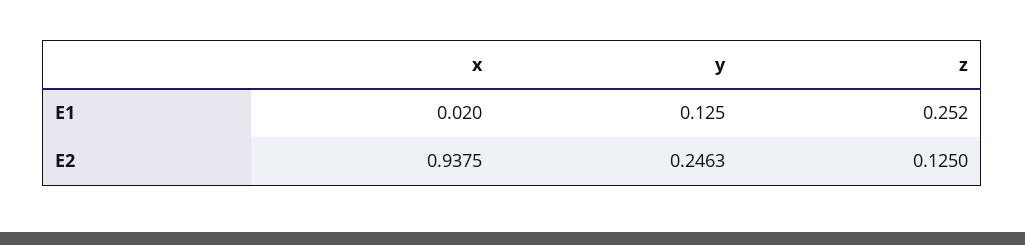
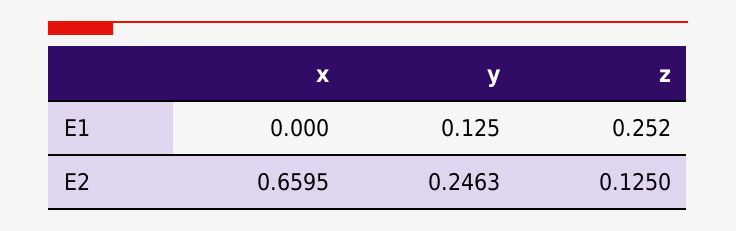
  {
    "x": {
-     "E1": 0.02,
+     "E1": 0,
-     "E2": 0.9375
+     "E2": 0.6595
    },
    "y": {
      "E1": 0.125,
      "E2": 0.2463
    },
    "z": {
      "E1": 0.252,
      "E2": 0.125
    }
  }

